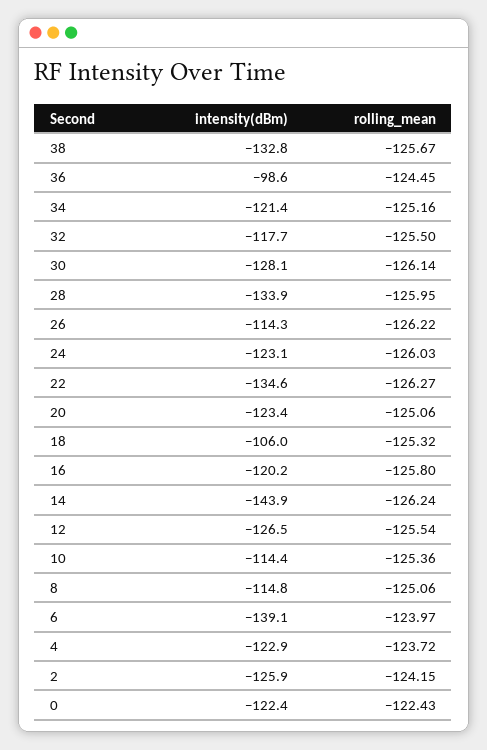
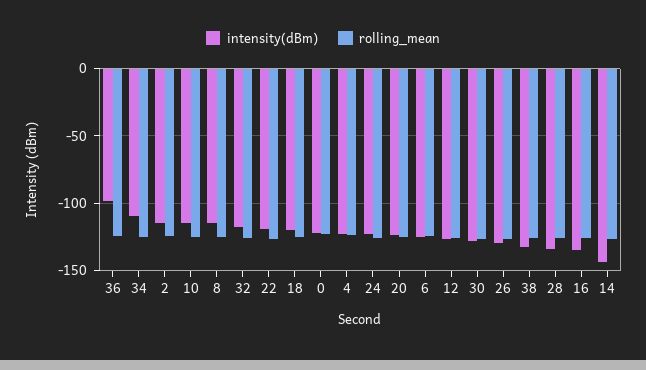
  {
    "intensity(dBm)": {
      "38": -132.8,
      "36": -98.6,
-     "34": -121.4,
+     "34": -110,
      "32": -117.7,
      "30": -128.1,
      "28": -133.9,
-     "26": -114.3,
+     "26": -130,
      "24": -123.1,
-     "22": -134.6,
+     "22": -120,
      "20": -123.4,
-     "18": -106,
+     "18": -120,
-     "16": -120.2,
+     "16": -135,
      "14": -143.9,
      "12": -126.5,
      "10": -114.4,
      "8": -114.8,
-     "6": -139.1,
+     "6": -125,
      "4": -122.9,
-     "2": -125.9,
+     "2": -115,
      "0": -122.4
    },
    "rolling_mean": {
      "38": -125.67,
      "36": -124.45,
      "34": -125.16,
      "32": -125.5,
      "30": -126.14,
      "28": -125.95,
      "26": -126.22,
      "24": -126.03,
      "22": -126.27,
      "20": -125.06,
      "18": -125.32,
      "16": -125.8,
      "14": -126.24,
      "12": -125.54,
      "10": -125.36,
      "8": -125.06,
      "6": -123.97,
      "4": -123.72,
      "2": -124.15,
      "0": -122.43
    }
  }

